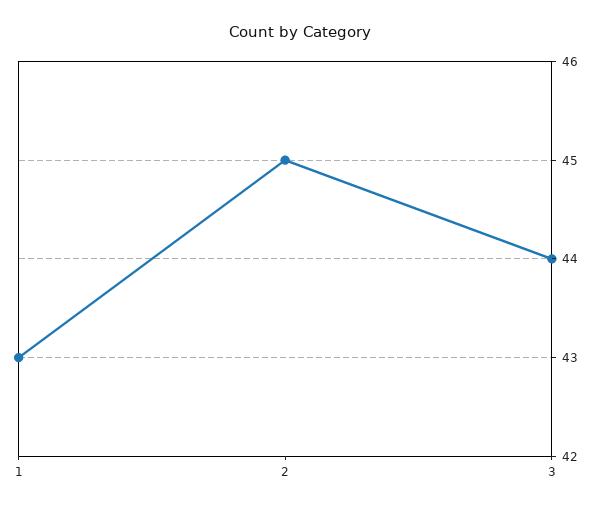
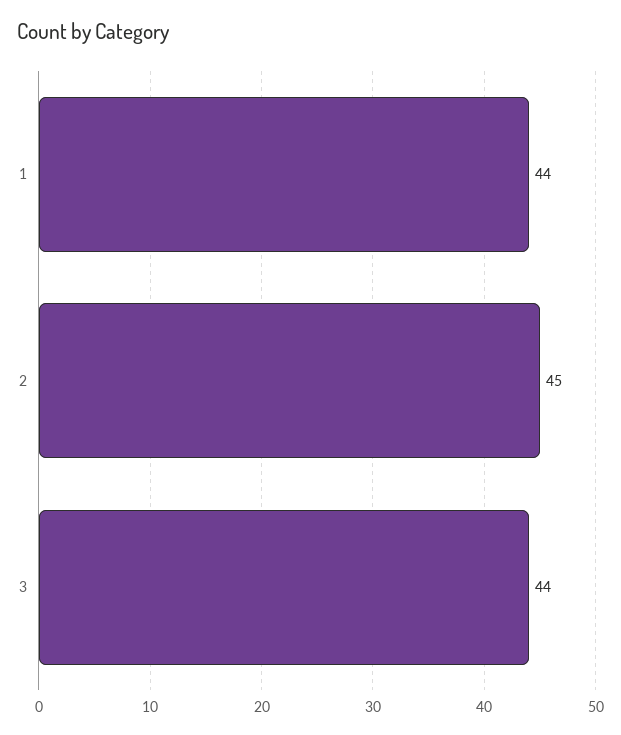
  {
-   "1": 43,
+   "1": 44,
    "2": 45,
    "3": 44
  }

